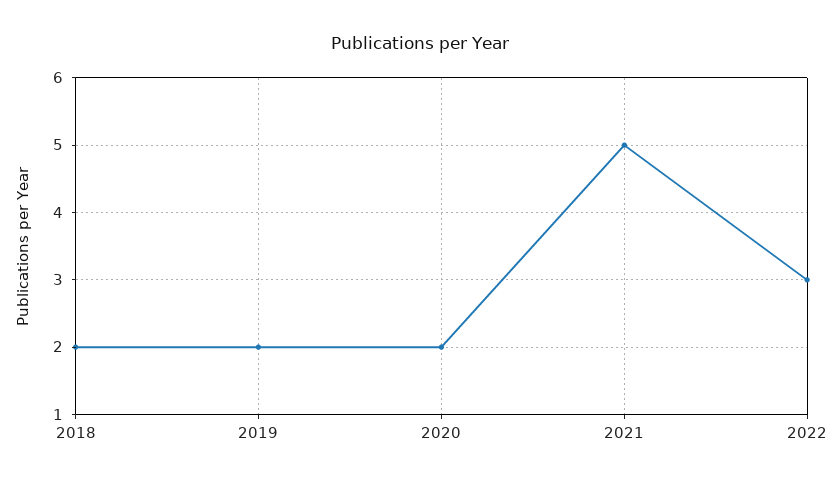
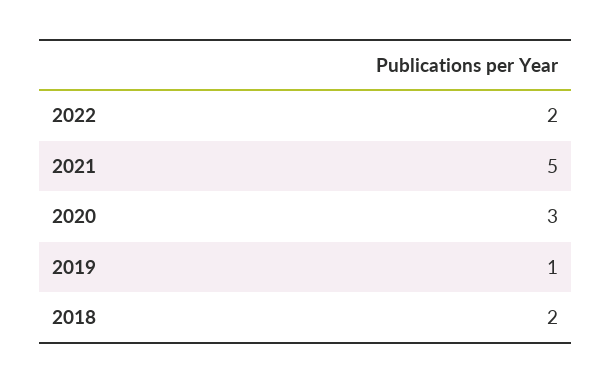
  {
    "2018": 2,
-   "2019": 2,
+   "2019": 1,
-   "2020": 2,
+   "2020": 3,
    "2021": 5,
-   "2022": 3
+   "2022": 2
  }

